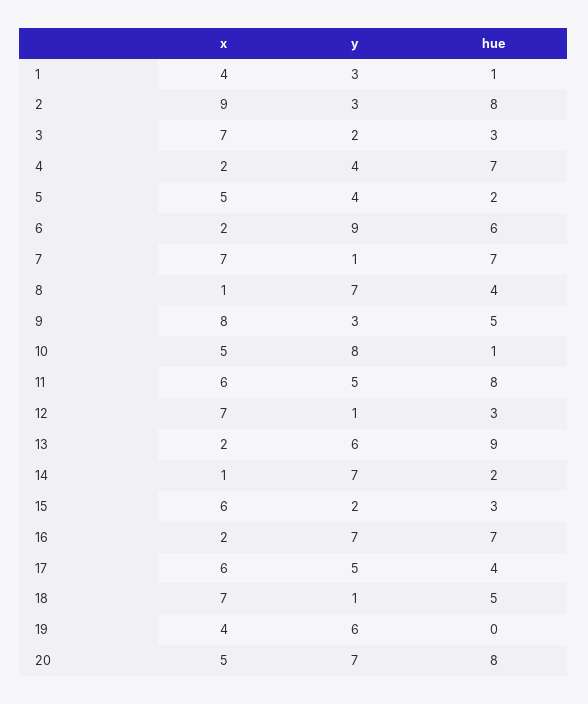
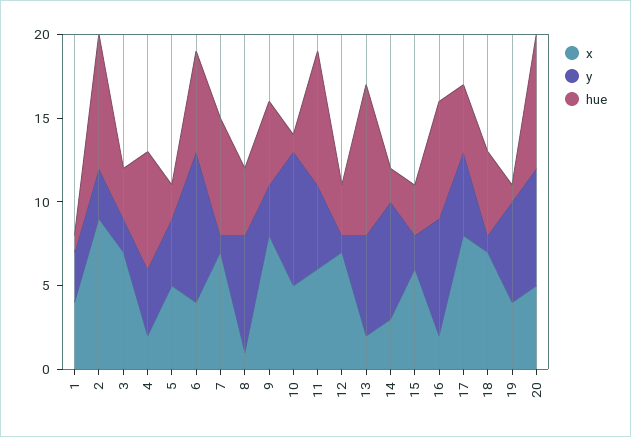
  {
    "x": {
      "1": 4,
      "2": 9,
      "3": 7,
      "4": 2,
      "5": 5,
-     "6": 2,
+     "6": 4,
      "7": 7,
      "8": 1,
      "9": 8,
      "10": 5,
      "11": 6,
      "12": 7,
      "13": 2,
-     "14": 1,
+     "14": 3,
      "15": 6,
      "16": 2,
-     "17": 6,
+     "17": 8,
      "18": 7,
      "19": 4,
      "20": 5
    },
    "y": {
      "1": 3,
      "2": 3,
      "3": 2,
      "4": 4,
      "5": 4,
      "6": 9,
      "7": 1,
      "8": 7,
      "9": 3,
      "10": 8,
      "11": 5,
      "12": 1,
      "13": 6,
      "14": 7,
      "15": 2,
      "16": 7,
      "17": 5,
      "18": 1,
      "19": 6,
      "20": 7
    },
    "hue": {
      "1": 1,
      "2": 8,
      "3": 3,
      "4": 7,
      "5": 2,
      "6": 6,
      "7": 7,
      "8": 4,
      "9": 5,
      "10": 1,
      "11": 8,
      "12": 3,
      "13": 9,
      "14": 2,
      "15": 3,
      "16": 7,
      "17": 4,
      "18": 5,
-     "19": 0,
+     "19": 1,
      "20": 8
    }
  }

